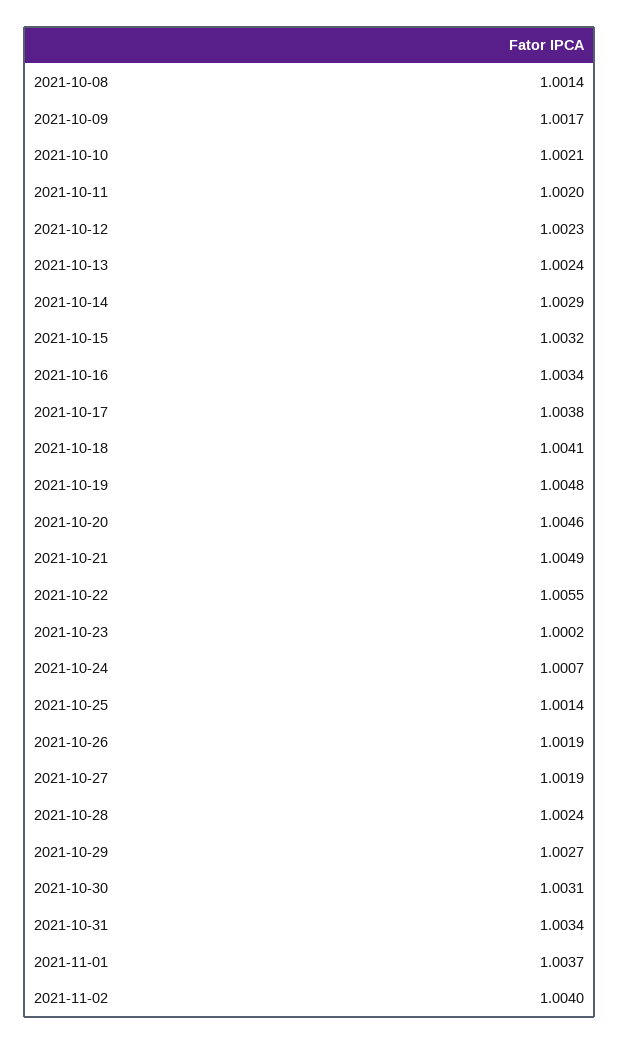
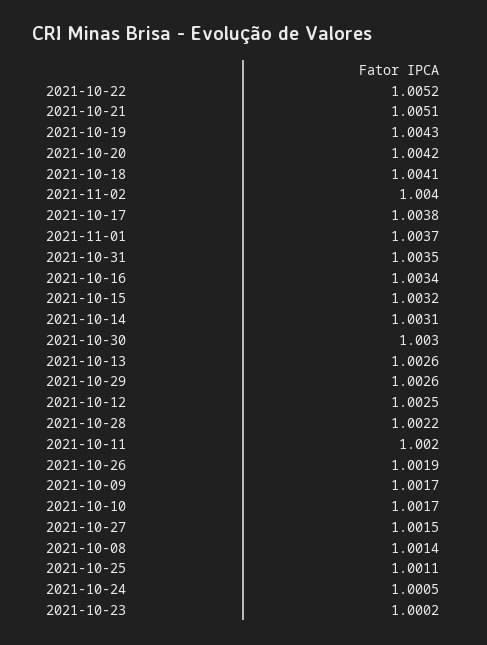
  {
    "2021-10-08": 1.0014,
    "2021-10-09": 1.0017,
-   "2021-10-10": 1.0021,
+   "2021-10-10": 1.0017,
    "2021-10-11": 1.002,
-   "2021-10-12": 1.0023,
+   "2021-10-12": 1.0025,
-   "2021-10-13": 1.0024,
+   "2021-10-13": 1.0026,
-   "2021-10-14": 1.0029,
+   "2021-10-14": 1.0031,
    "2021-10-15": 1.0032,
    "2021-10-16": 1.0034,
    "2021-10-17": 1.0038,
    "2021-10-18": 1.0041,
-   "2021-10-19": 1.0048,
+   "2021-10-19": 1.0043,
-   "2021-10-20": 1.0046,
+   "2021-10-20": 1.0042,
-   "2021-10-21": 1.0049,
+   "2021-10-21": 1.0051,
-   "2021-10-22": 1.0055,
+   "2021-10-22": 1.0052,
    "2021-10-23": 1.0002,
-   "2021-10-24": 1.0007,
+   "2021-10-24": 1.0005,
-   "2021-10-25": 1.0014,
+   "2021-10-25": 1.0011,
    "2021-10-26": 1.0019,
-   "2021-10-27": 1.0019,
+   "2021-10-27": 1.0015,
-   "2021-10-28": 1.0024,
+   "2021-10-28": 1.0022,
-   "2021-10-29": 1.0027,
+   "2021-10-29": 1.0026,
-   "2021-10-30": 1.0031,
+   "2021-10-30": 1.003,
-   "2021-10-31": 1.0034,
+   "2021-10-31": 1.0035,
    "2021-11-01": 1.0037,
    "2021-11-02": 1.004
  }

